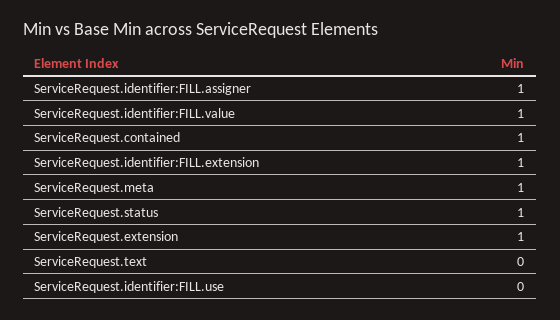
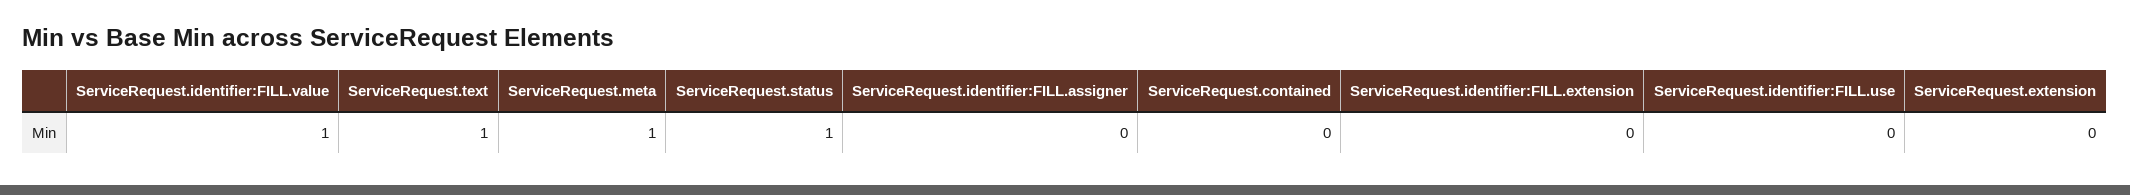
  {
-   "ServiceRequest.identifier:FILL.assigner": 1,
+   "ServiceRequest.identifier:FILL.assigner": 0,
    "ServiceRequest.identifier:FILL.value": 1,
-   "ServiceRequest.contained": 1,
+   "ServiceRequest.contained": 0,
-   "ServiceRequest.identifier:FILL.extension": 1,
+   "ServiceRequest.identifier:FILL.extension": 0,
    "ServiceRequest.meta": 1,
    "ServiceRequest.status": 1,
-   "ServiceRequest.extension": 1,
+   "ServiceRequest.extension": 0,
-   "ServiceRequest.text": 0,
+   "ServiceRequest.text": 1,
    "ServiceRequest.identifier:FILL.use": 0
  }

